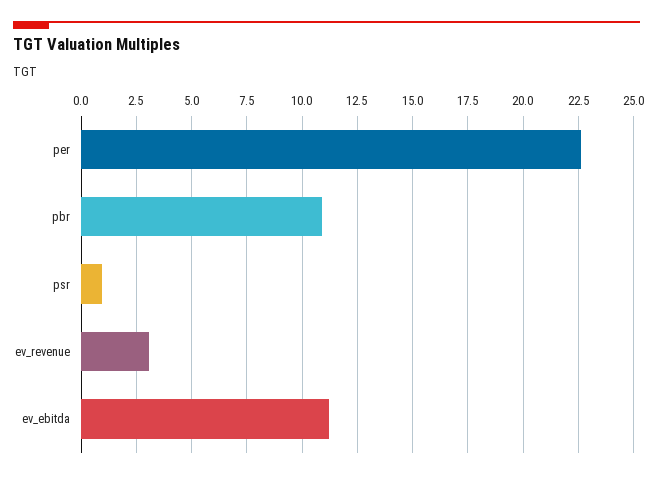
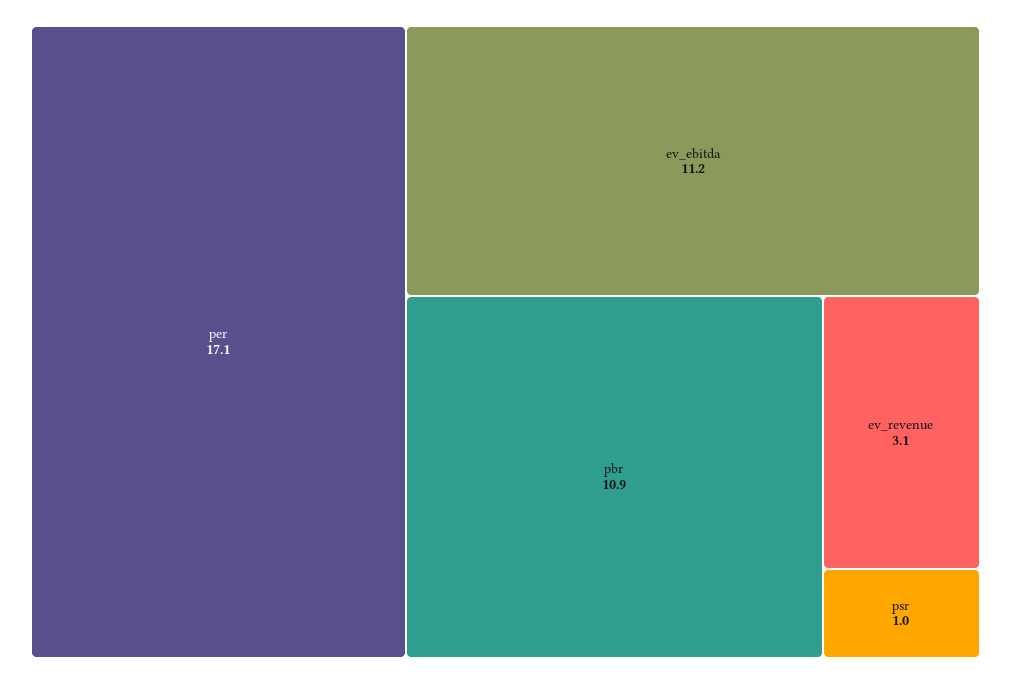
  {
-   "per": 22.5,
+   "per": 17.1,
    "pbr": 10.9,
    "psr": 1,
    "ev_revenue": 3.1,
    "ev_ebitda": 11.2
  }

